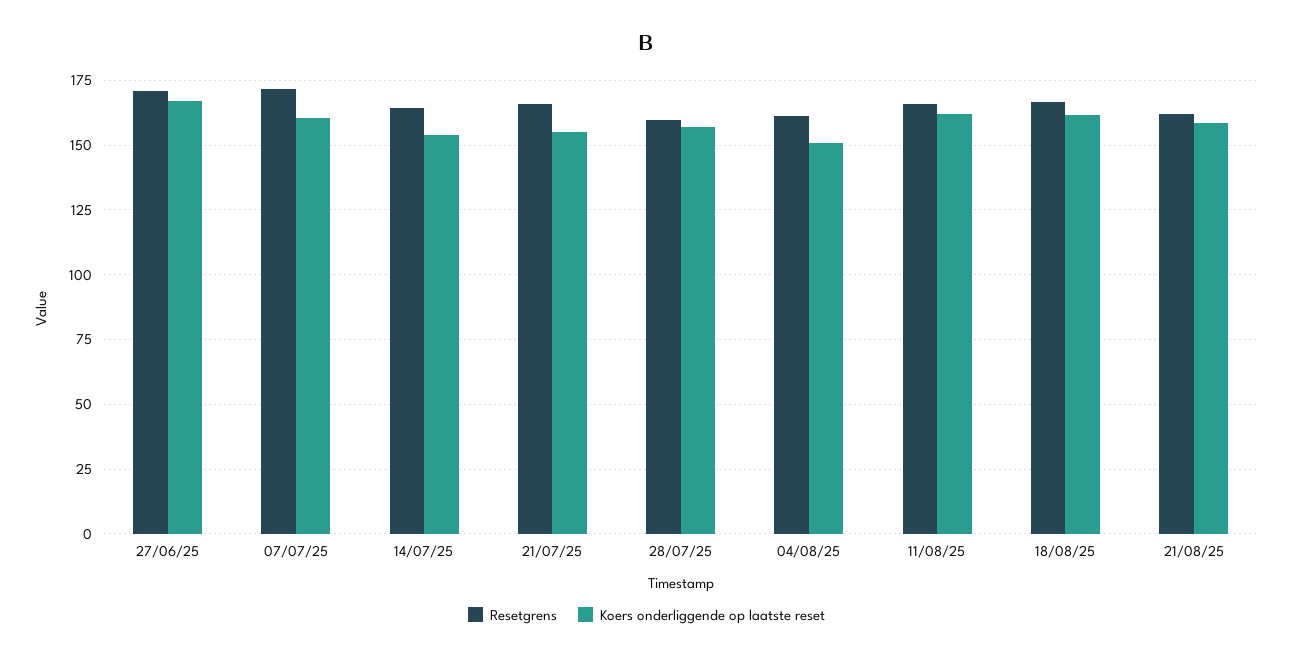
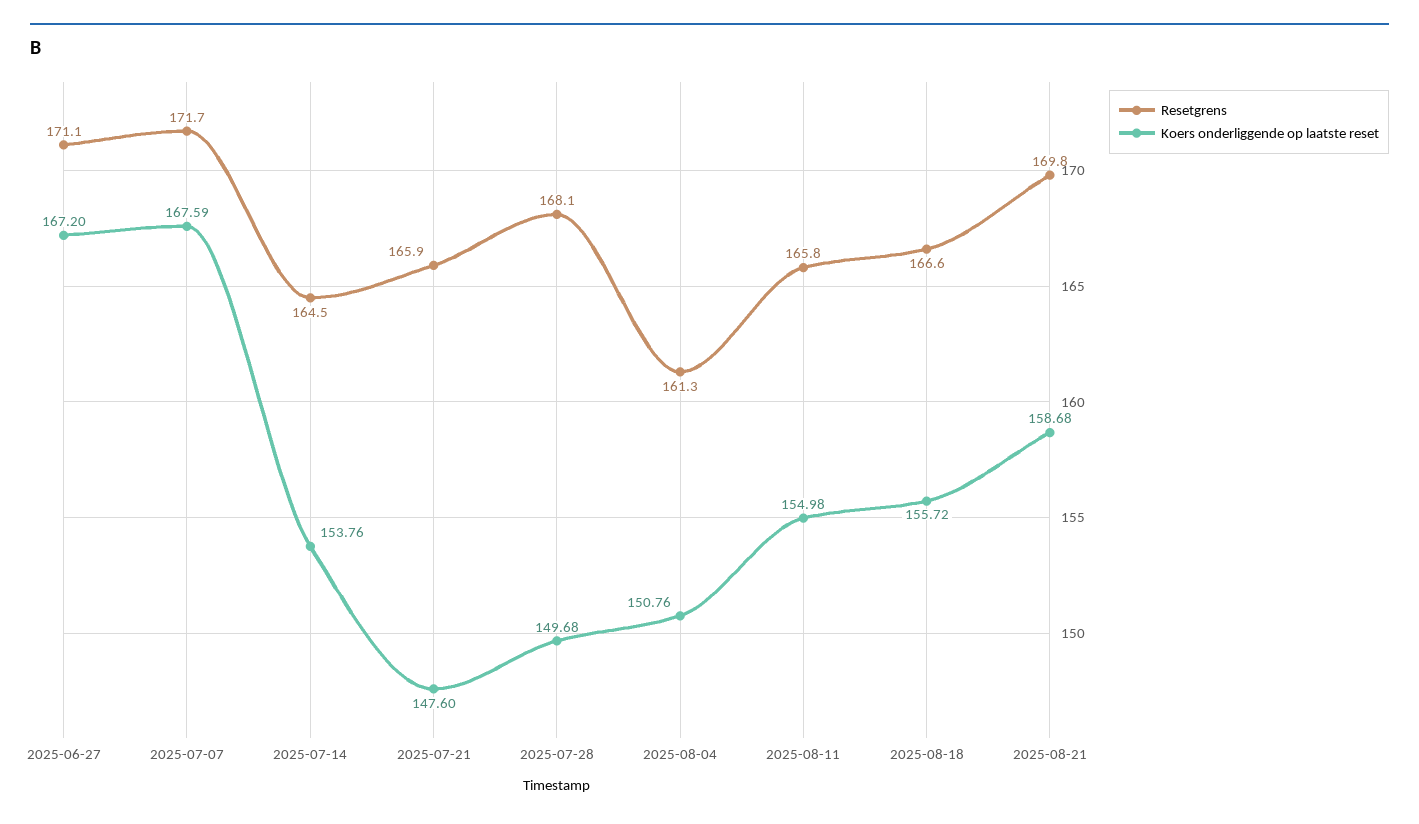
  {
    "Resetgrens": {
      "27/06/25": 171.1,
      "07/07/25": 171.7,
      "14/07/25": 164.5,
      "21/07/25": 165.9,
-     "28/07/25": 160,
+     "28/07/25": 168.1,
      "04/08/25": 161.3,
      "11/08/25": 165.8,
      "18/08/25": 166.6,
-     "21/08/25": 162.5
+     "21/08/25": 169.8
    },
    "Koers onderliggende op laatste reset": {
      "27/06/25": 167.2,
-     "07/07/25": 160,
+     "07/07/25": 167.59,
      "14/07/25": 153.76,
-     "21/07/25": 155,
+     "21/07/25": 147.6,
-     "28/07/25": 157.5,
+     "28/07/25": 149.68,
      "04/08/25": 150.76,
-     "11/08/25": 162.5,
+     "11/08/25": 154.98,
-     "18/08/25": 162.5,
+     "18/08/25": 155.72,
      "21/08/25": 158.68
    }
  }

